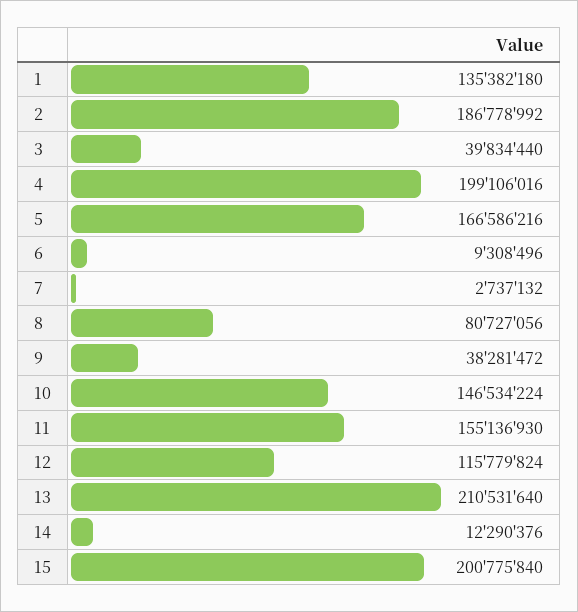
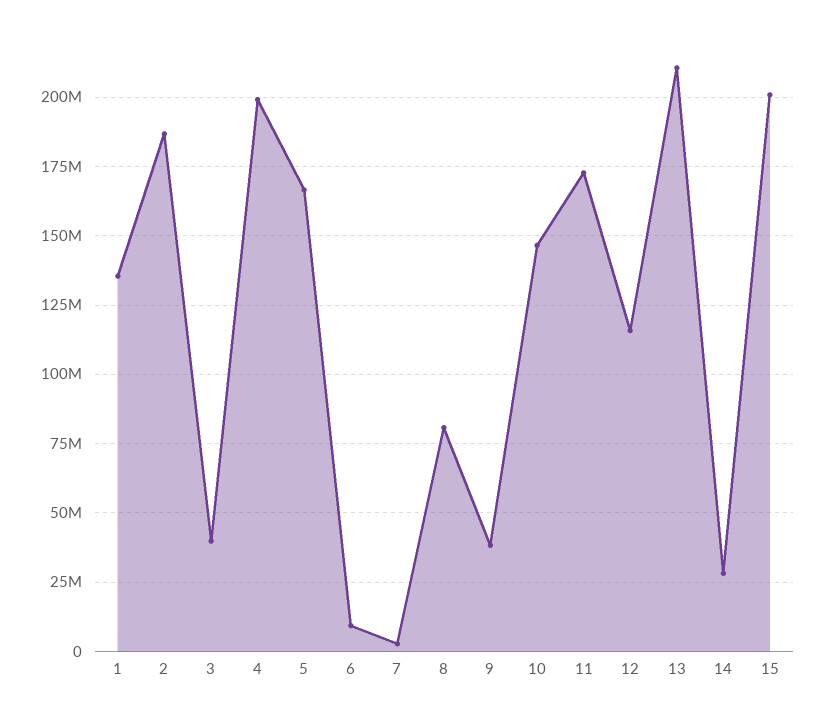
  {
    "1": 135382180,
    "2": 186778992,
    "3": 39834440,
    "4": 199106016,
    "5": 166586216,
    "6": 9308496,
    "7": 2737132,
    "8": 80727056,
    "9": 38281472,
    "10": 146534224,
-   "11": 155136930,
+   "11": 172500000,
    "12": 115779824,
    "13": 210531640,
-   "14": 12290376,
+   "14": 27500000,
    "15": 200775840
  }

